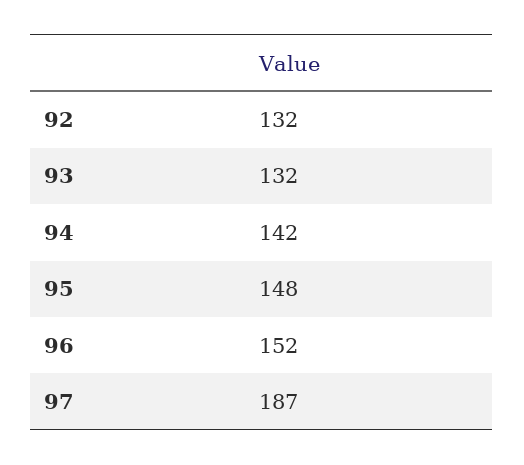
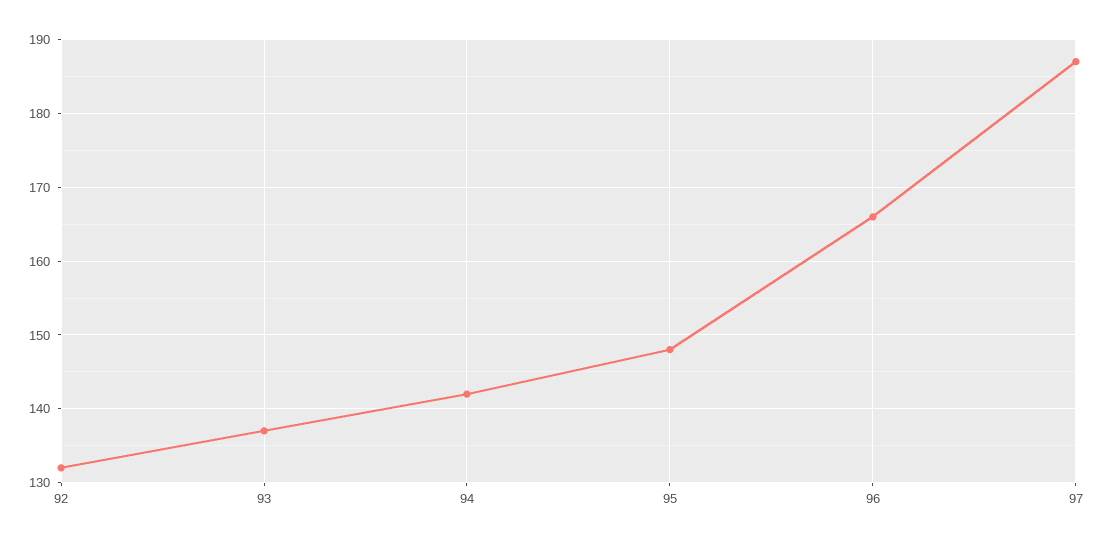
  {
    "92": 132,
-   "93": 132,
+   "93": 137,
    "94": 142,
    "95": 148,
-   "96": 152,
+   "96": 166,
    "97": 187
  }

